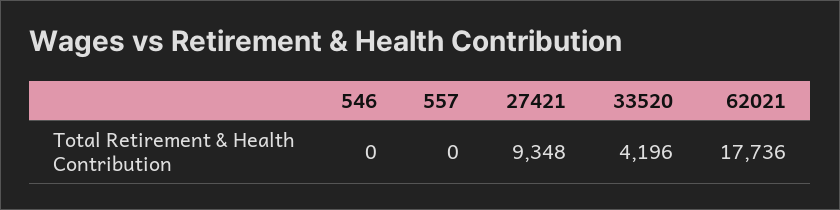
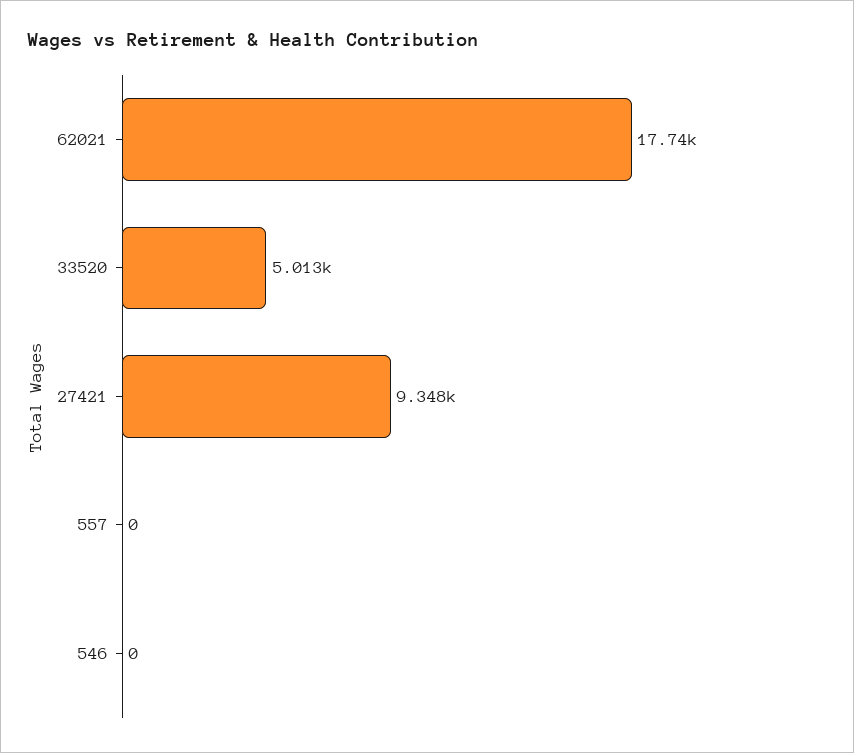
  {
    "546": 0,
    "557": 0,
    "27421": 9348,
-   "33520": 4196,
+   "33520": 5013,
    "62021": 17736
  }

